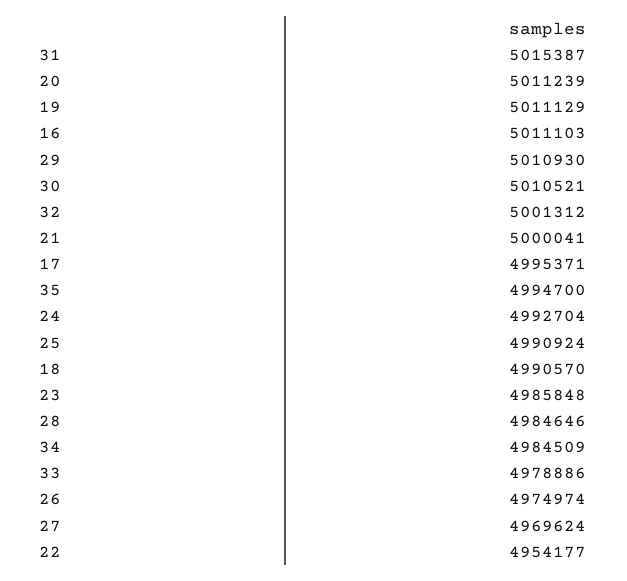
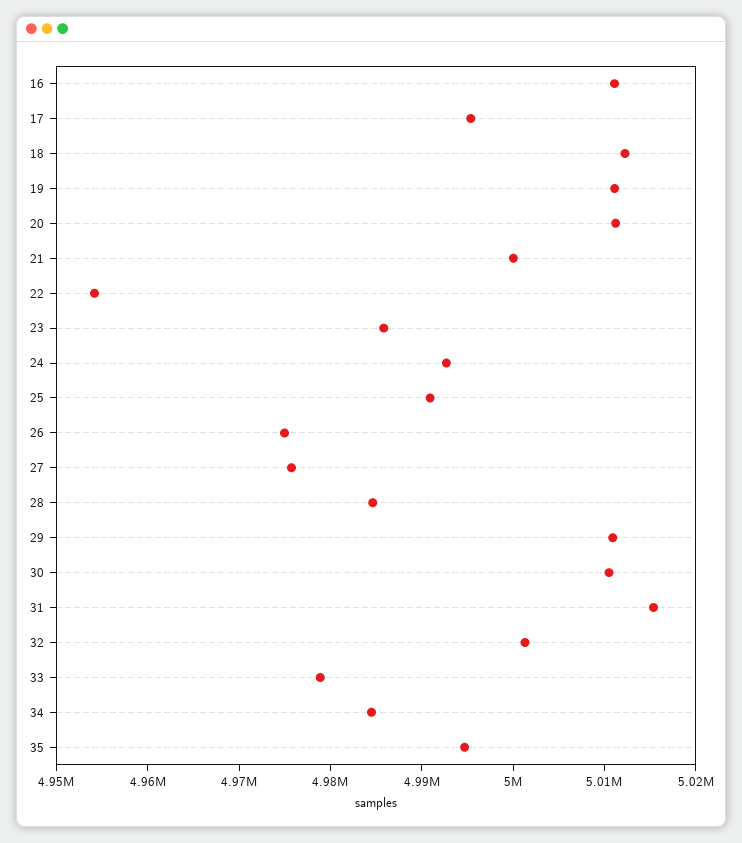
  {
    "31": 5015387,
    "20": 5011239,
    "19": 5011129,
    "16": 5011103,
    "29": 5010930,
    "30": 5010521,
    "32": 5001312,
    "21": 5000041,
    "17": 4995371,
    "35": 4994700,
    "24": 4992704,
    "25": 4990924,
-   "18": 4990570,
+   "18": 5012000,
    "23": 4985848,
    "28": 4984646,
    "34": 4984509,
    "33": 4978886,
    "26": 4974974,
-   "27": 4969624,
+   "27": 4976000,
    "22": 4954177
  }

